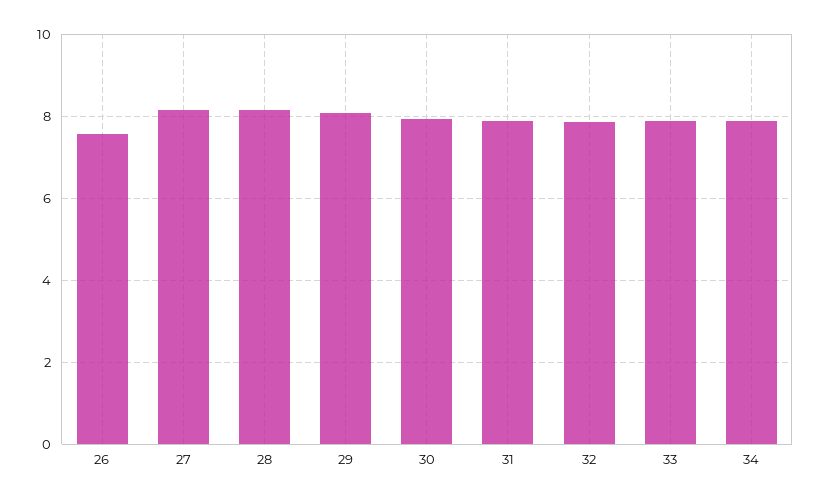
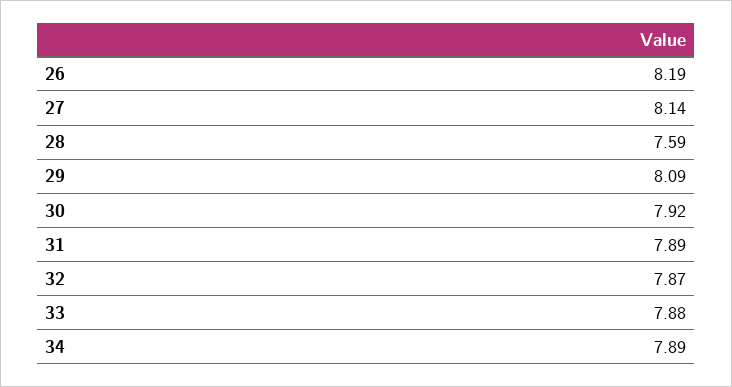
  {
-   "26": 7.6,
+   "26": 8.19,
    "27": 8.14,
-   "28": 8.2,
+   "28": 7.59,
    "29": 8.09,
    "30": 7.92,
    "31": 7.89,
    "32": 7.87,
    "33": 7.88,
    "34": 7.89
  }

